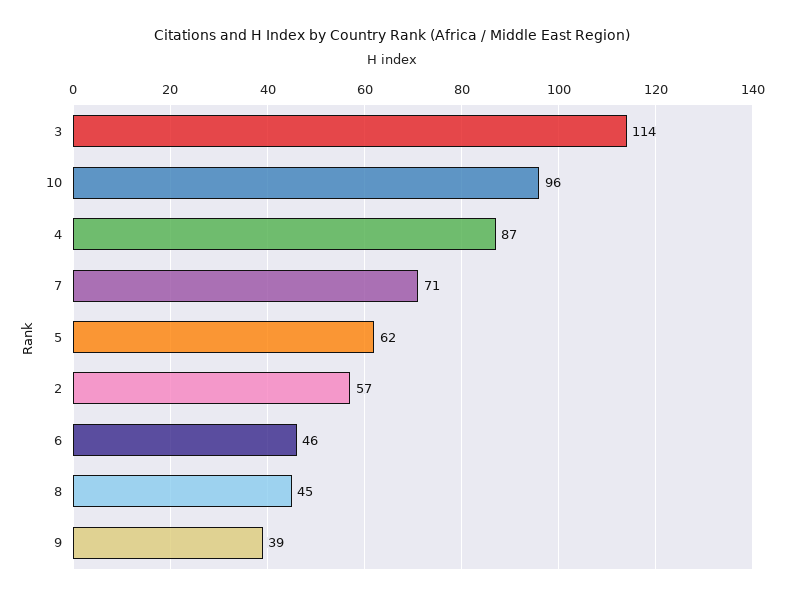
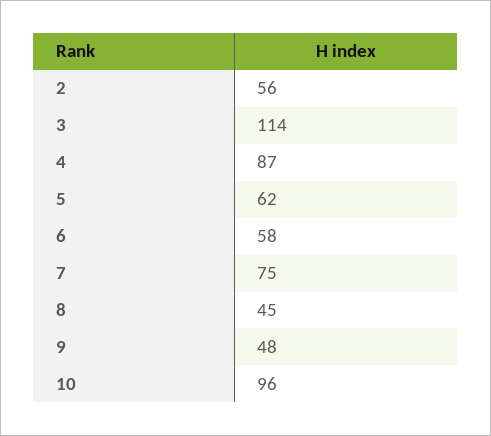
  {
    "3": 114,
    "10": 96,
    "4": 87,
-   "7": 71,
+   "7": 75,
    "5": 62,
-   "2": 57,
+   "2": 56,
-   "6": 46,
+   "6": 58,
    "8": 45,
-   "9": 39
+   "9": 48
  }

